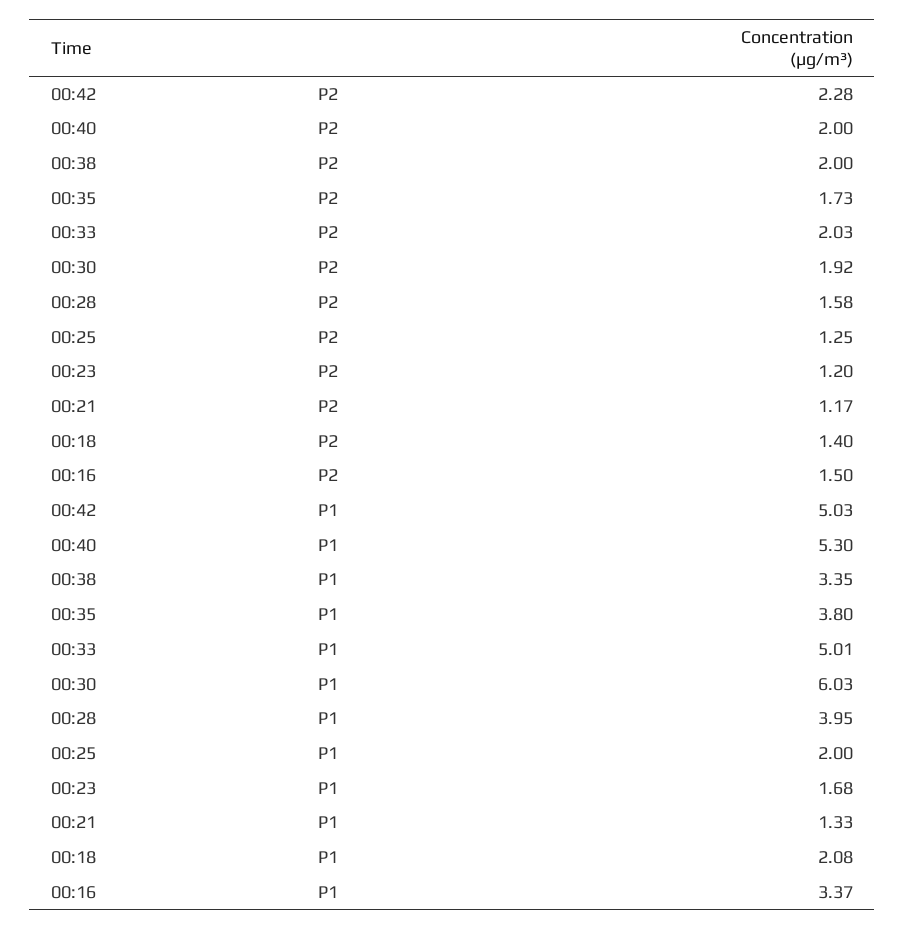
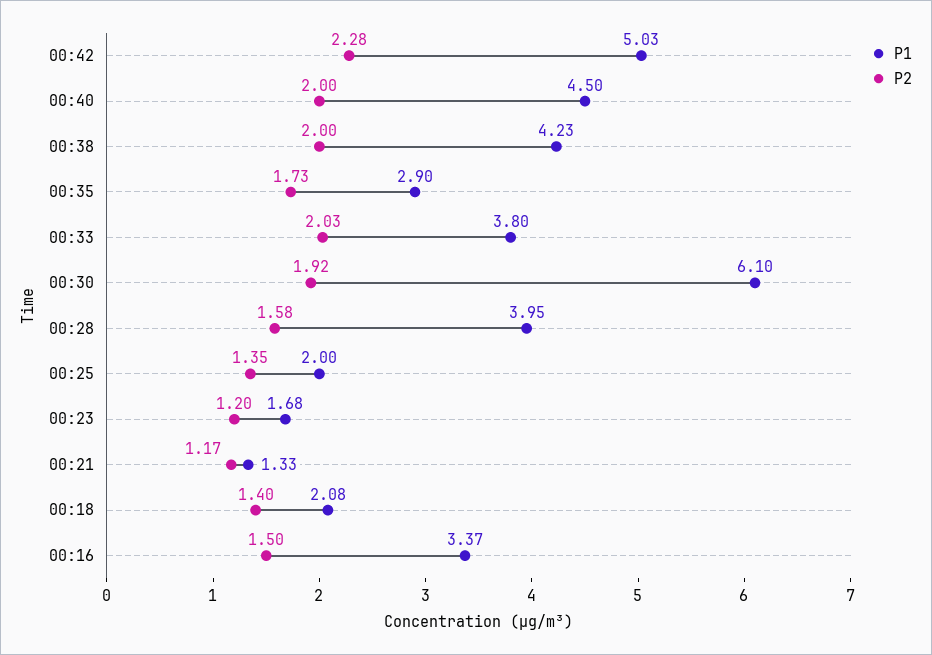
  {
    "P2": {
      "00:42": 2.28,
      "00:40": 2,
      "00:38": 2,
      "00:35": 1.73,
      "00:33": 2.03,
      "00:30": 1.92,
      "00:28": 1.58,
-     "00:25": 1.25,
+     "00:25": 1.35,
      "00:23": 1.2,
      "00:21": 1.17,
      "00:18": 1.4,
      "00:16": 1.5
    },
    "P1": {
      "00:42": 5.03,
-     "00:40": 5.3,
+     "00:40": 4.5,
-     "00:38": 3.35,
+     "00:38": 4.23,
-     "00:35": 3.8,
+     "00:35": 2.9,
-     "00:33": 5.01,
+     "00:33": 3.8,
-     "00:30": 6.03,
+     "00:30": 6.1,
      "00:28": 3.95,
      "00:25": 2,
      "00:23": 1.68,
      "00:21": 1.33,
      "00:18": 2.08,
      "00:16": 3.37
    }
  }

